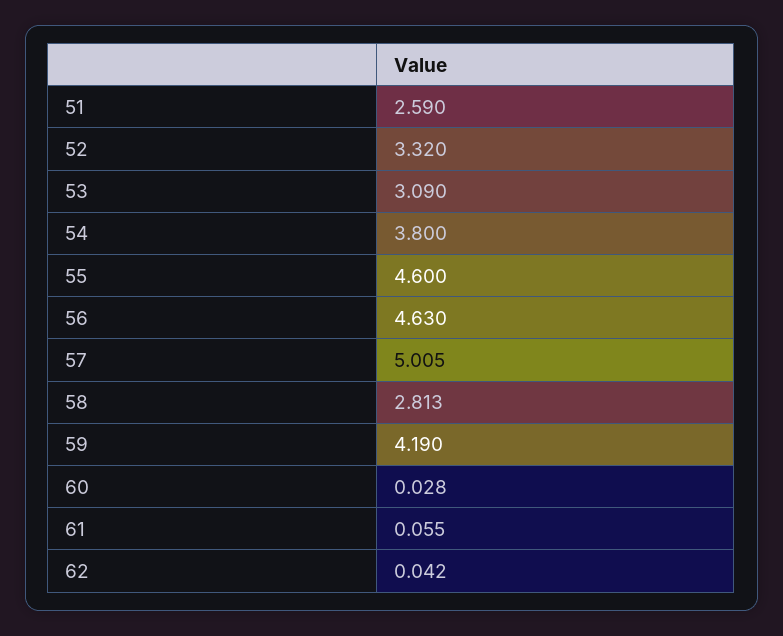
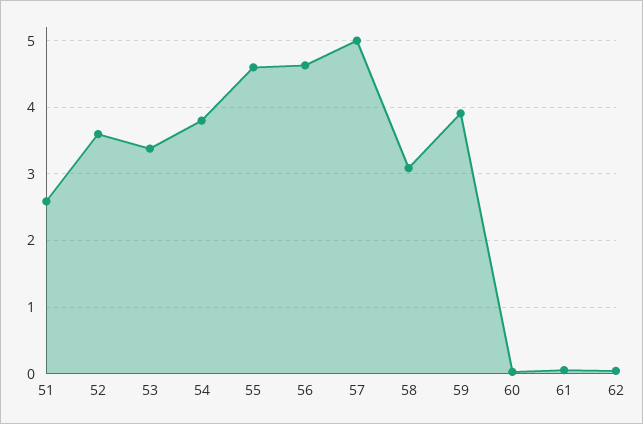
  {
    "51": 2.59,
-   "52": 3.32,
+   "52": 3.6,
-   "53": 3.09,
+   "53": 3.4,
    "54": 3.8,
    "55": 4.6,
    "56": 4.63,
    "57": 5.005,
-   "58": 2.813,
+   "58": 3.1,
-   "59": 4.19,
+   "59": 3.9,
    "60": 0.028,
    "61": 0.055,
    "62": 0.042
  }

